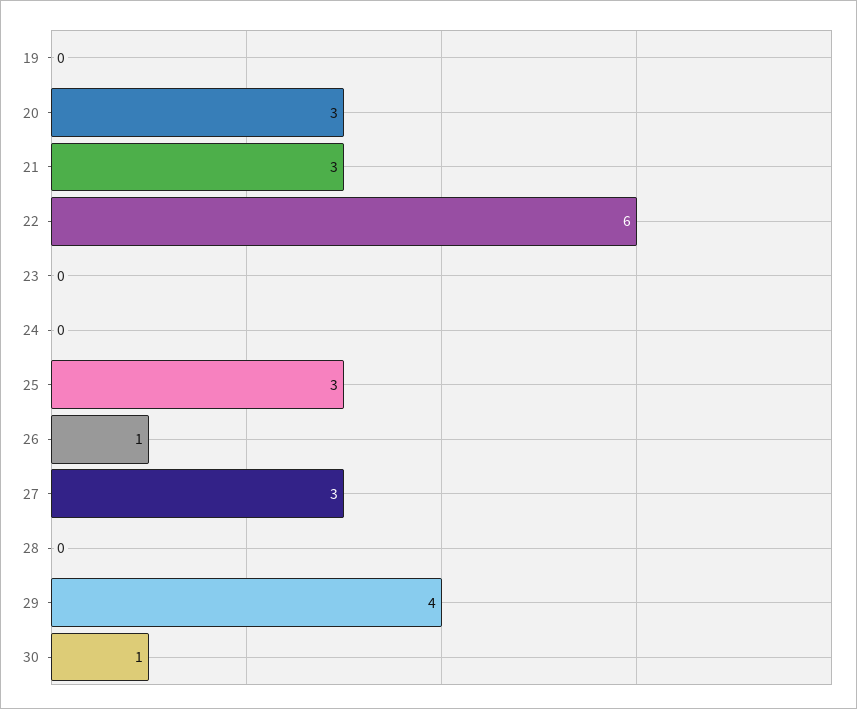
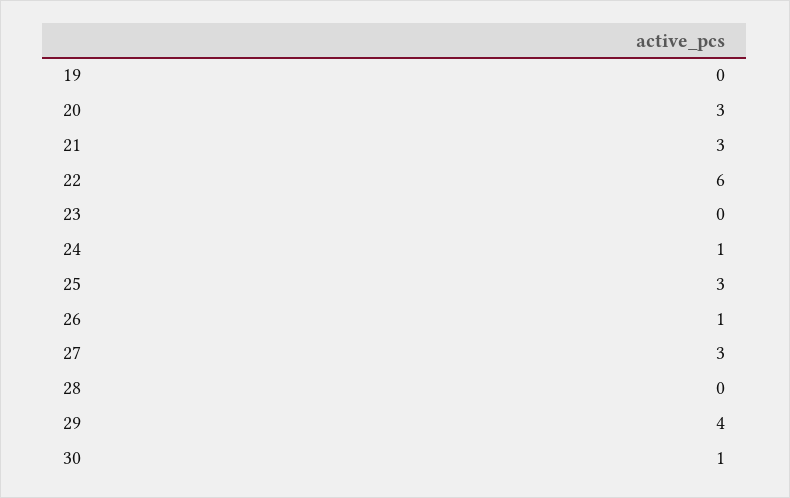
  {
    "19": 0,
    "20": 3,
    "21": 3,
    "22": 6,
    "23": 0,
-   "24": 0,
+   "24": 1,
    "25": 3,
    "26": 1,
    "27": 3,
    "28": 0,
    "29": 4,
    "30": 1
  }

